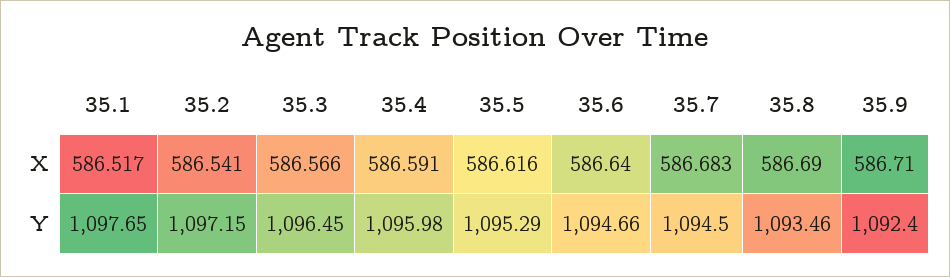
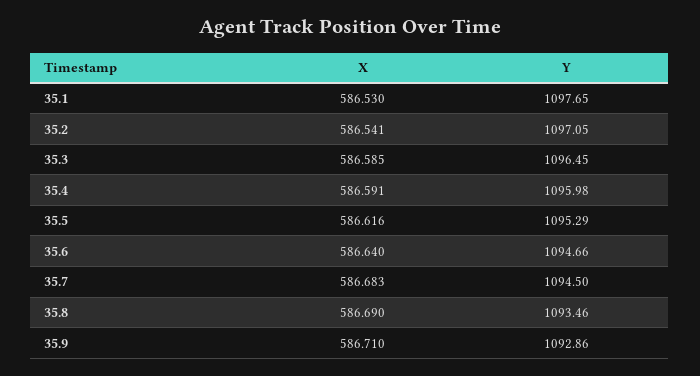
  {
    "35.1": {
-     "X": 586.517,
+     "X": 586.53,
      "Y": 1097.65
    },
    "35.2": {
      "X": 586.541,
-     "Y": 1097.15
+     "Y": 1097.05
    },
    "35.3": {
-     "X": 586.566,
+     "X": 586.585,
      "Y": 1096.45
    },
    "35.4": {
      "X": 586.591,
      "Y": 1095.98
    },
    "35.5": {
      "X": 586.616,
      "Y": 1095.29
    },
    "35.6": {
      "X": 586.64,
      "Y": 1094.66
    },
    "35.7": {
      "X": 586.683,
      "Y": 1094.5
    },
    "35.8": {
      "X": 586.69,
      "Y": 1093.46
    },
    "35.9": {
      "X": 586.71,
-     "Y": 1092.4
+     "Y": 1092.86
    }
  }

